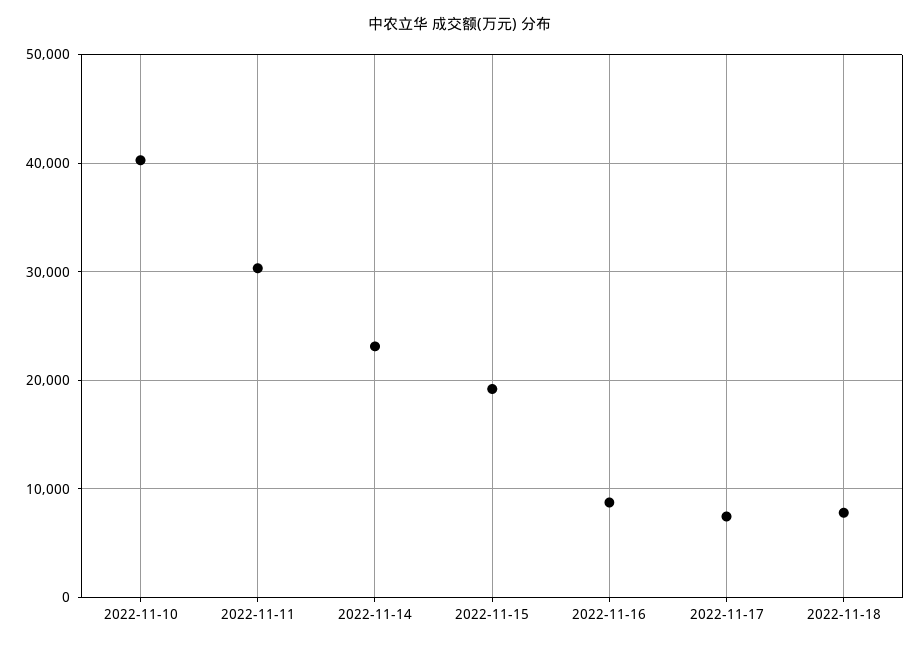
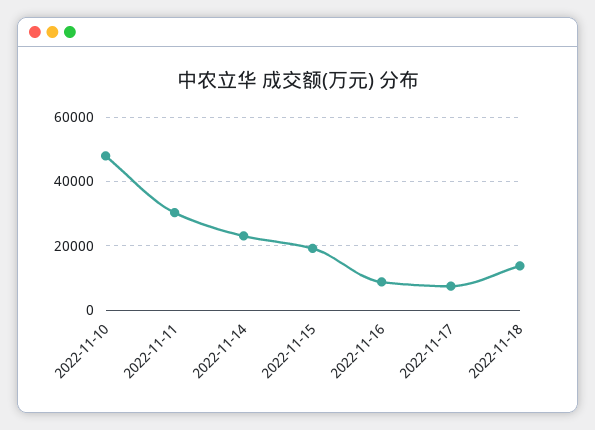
  {
-   "2022-11-10": 40000,
+   "2022-11-10": 48000,
    "2022-11-11": 30000,
    "2022-11-14": 23000,
    "2022-11-15": 19000,
    "2022-11-16": 9000,
    "2022-11-17": 7000,
-   "2022-11-18": 8000
+   "2022-11-18": 14000
  }

